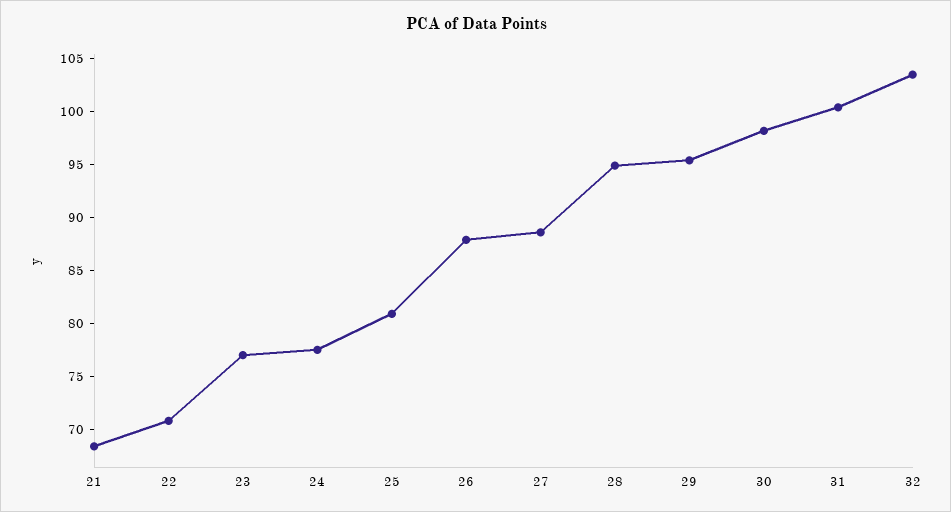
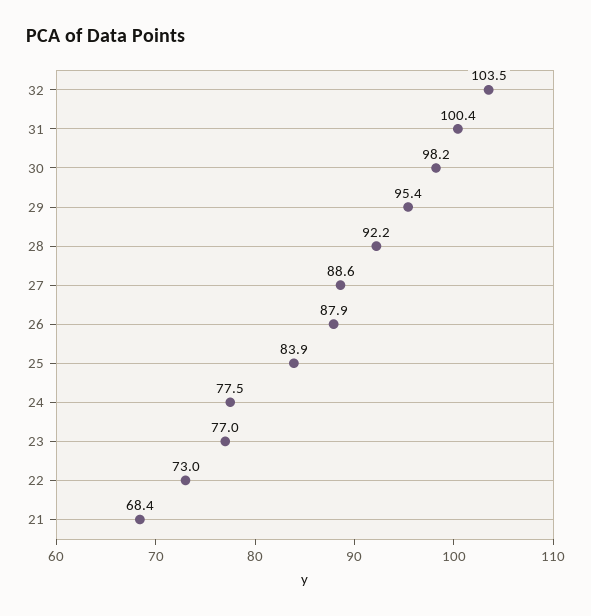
  {
    "21": 68.4,
-   "22": 71,
+   "22": 73,
    "23": 77,
    "24": 77.5,
-   "25": 81,
+   "25": 83.9,
    "26": 87.9,
    "27": 88.6,
-   "28": 95,
+   "28": 92.2,
    "29": 95.4,
    "30": 98.2,
    "31": 100.4,
    "32": 103.5
  }

